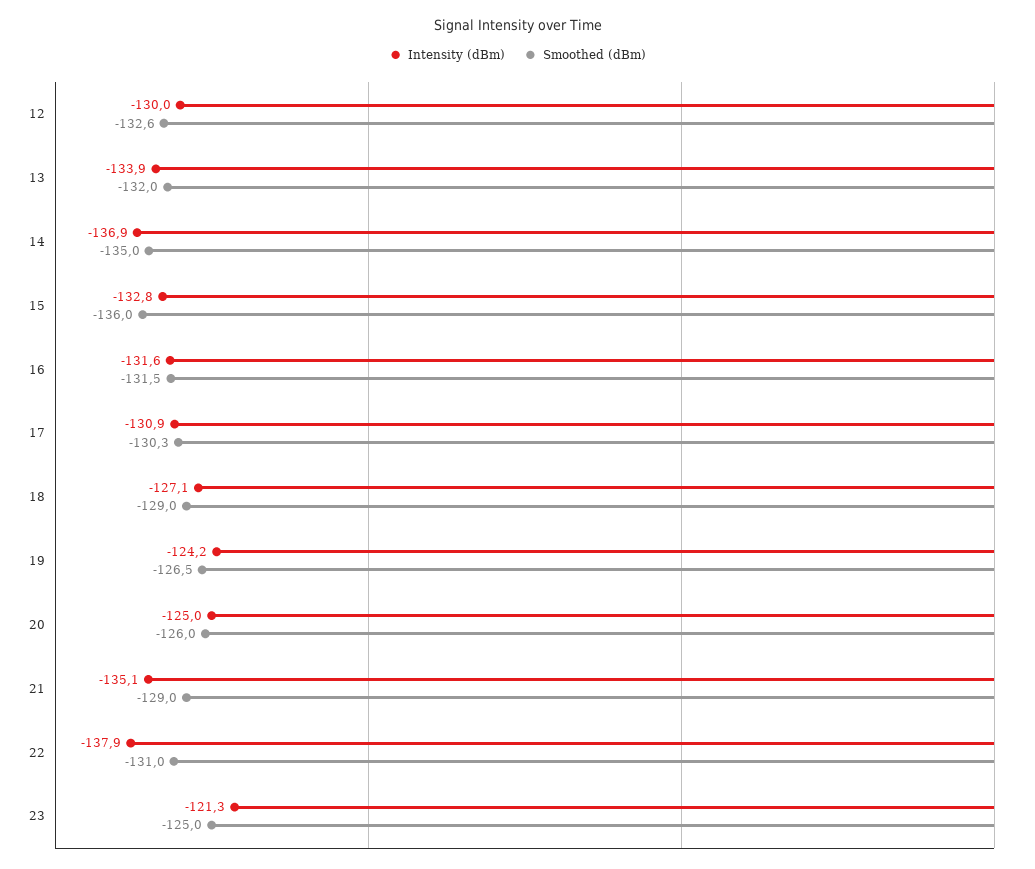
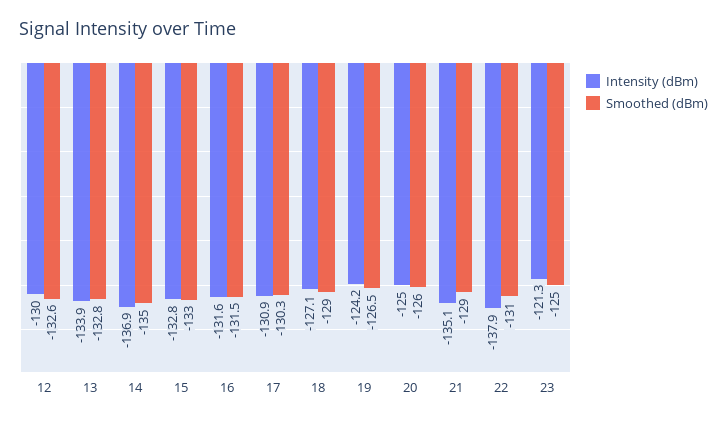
  {
    "Intensity (dBm)": {
      "12": -130,
      "13": -133.9,
      "14": -136.9,
      "15": -132.8,
      "16": -131.6,
      "17": -130.9,
      "18": -127.1,
      "19": -124.2,
      "20": -125,
      "21": -135.1,
      "22": -137.9,
      "23": -121.3
    },
    "Smoothed (dBm)": {
      "12": -132.6,
-     "13": -132,
+     "13": -132.8,
      "14": -135,
-     "15": -136,
+     "15": -133,
      "16": -131.5,
      "17": -130.3,
      "18": -129,
      "19": -126.5,
      "20": -126,
      "21": -129,
      "22": -131,
      "23": -125
    }
  }

